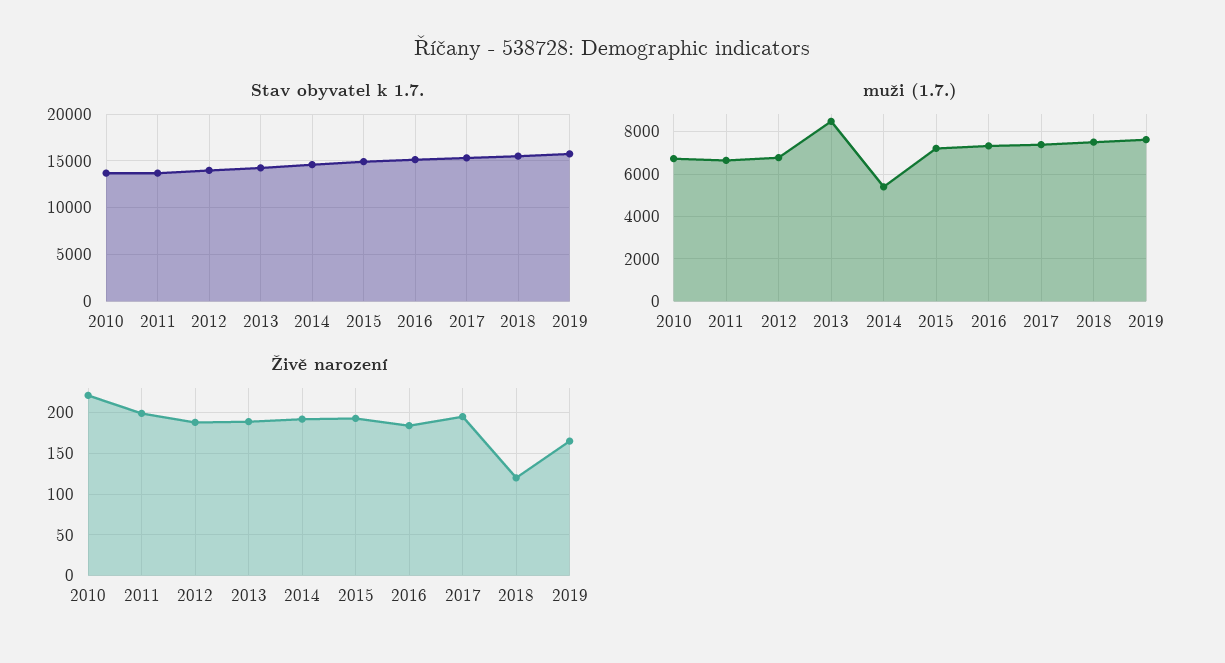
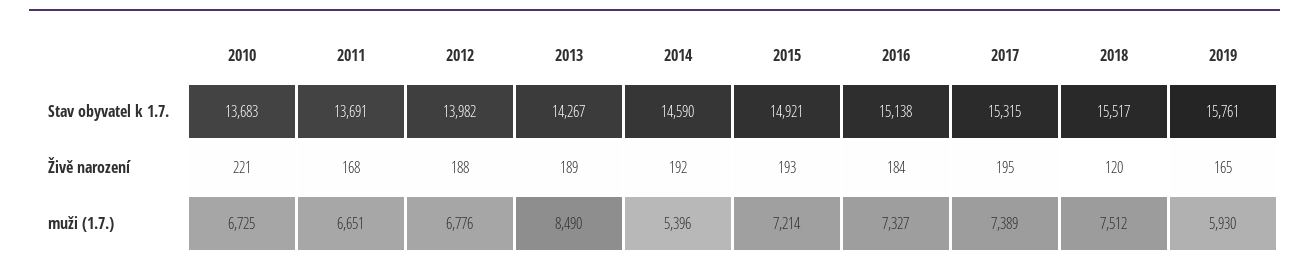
  {
    "Stav obyvatel k 1.7.": {
      "2010": 13683,
      "2011": 13691,
      "2012": 13982,
      "2013": 14267,
      "2014": 14590,
      "2015": 14921,
      "2016": 15138,
      "2017": 15315,
      "2018": 15517,
      "2019": 15761
    },
    "muži (1.7.)": {
      "2010": 6725,
      "2011": 6651,
      "2012": 6776,
      "2013": 8490,
      "2014": 5396,
      "2015": 7214,
      "2016": 7327,
      "2017": 7389,
      "2018": 7512,
-     "2019": 7500
+     "2019": 5930
    },
    "Živě narození": {
      "2010": 221,
-     "2011": 200,
+     "2011": 168,
      "2012": 188,
      "2013": 189,
      "2014": 192,
      "2015": 193,
      "2016": 184,
      "2017": 195,
      "2018": 120,
      "2019": 165
    }
  }

